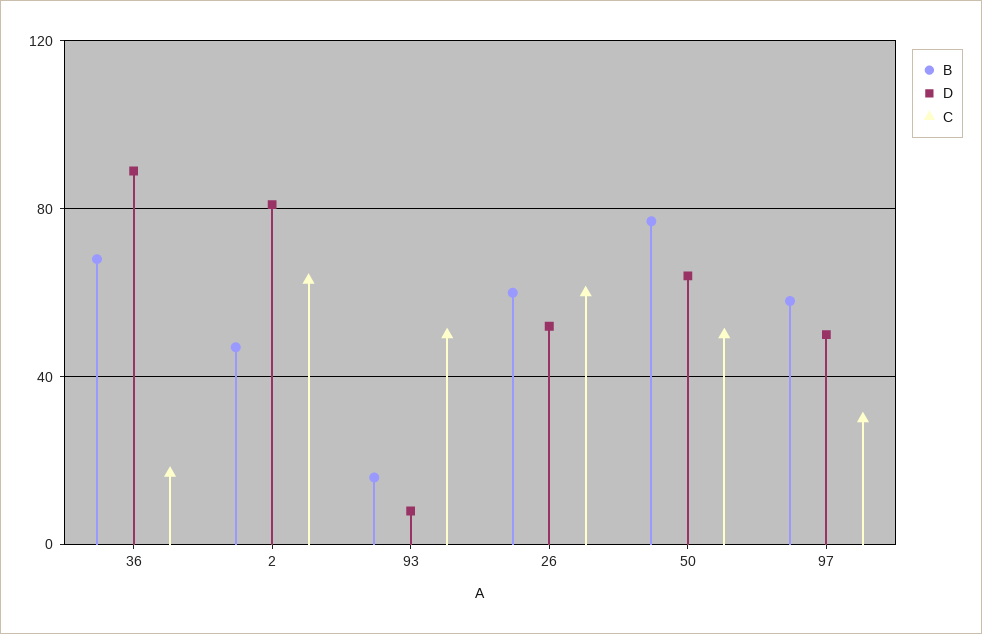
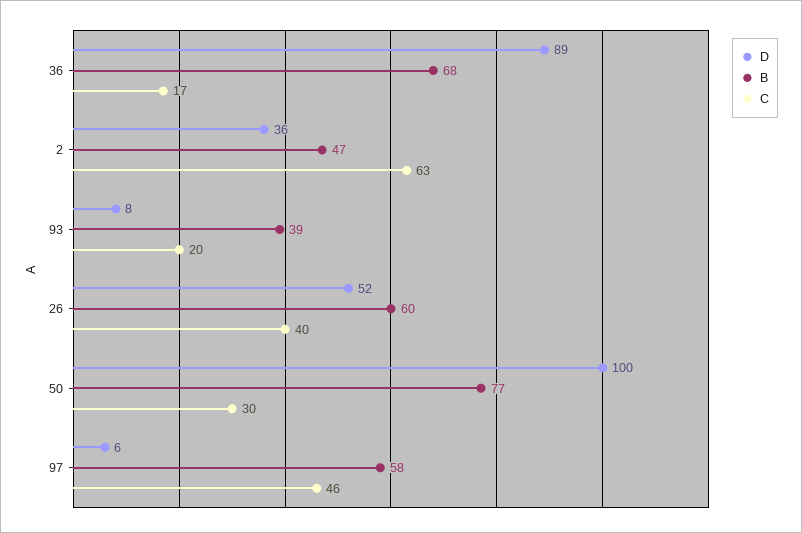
  {
    "B": {
      "36": 68,
      "2": 47,
-     "93": 15,
+     "93": 39,
      "26": 60,
      "50": 77,
      "97": 58
    },
    "D": {
      "36": 89,
-     "2": 80,
+     "2": 36,
      "93": 8,
      "26": 52,
-     "50": 65,
+     "50": 100,
-     "97": 50
+     "97": 6
    },
    "C": {
      "36": 17,
      "2": 63,
-     "93": 50,
+     "93": 20,
-     "26": 60,
+     "26": 40,
-     "50": 50,
+     "50": 30,
-     "97": 30
+     "97": 46
    }
  }

